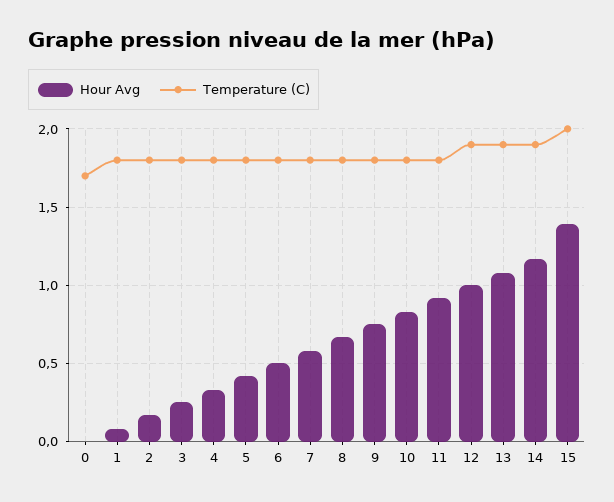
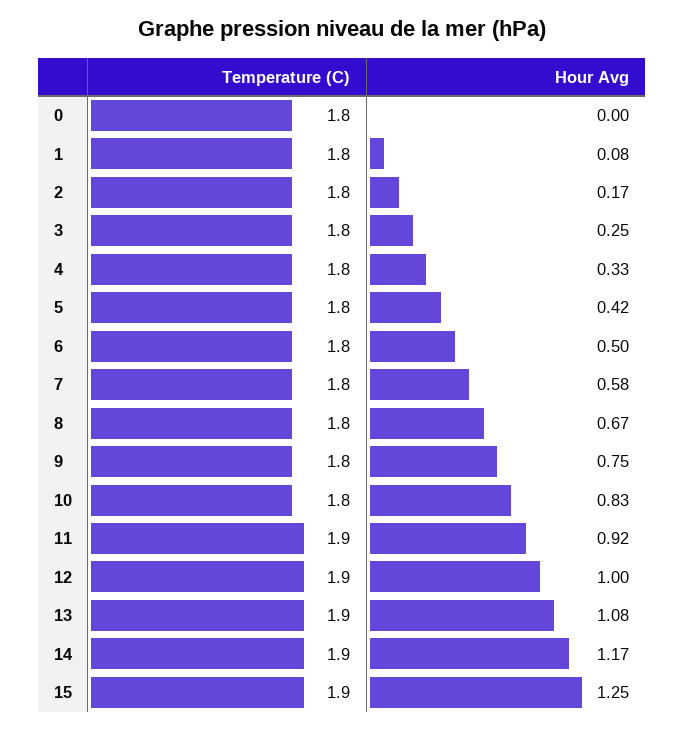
  {
    "Hour Avg": {
      "0": 0,
      "1": 0.08,
      "2": 0.17,
      "3": 0.25,
      "4": 0.33,
      "5": 0.42,
      "6": 0.5,
      "7": 0.58,
      "8": 0.67,
      "9": 0.75,
      "10": 0.83,
      "11": 0.92,
      "12": 1,
      "13": 1.08,
      "14": 1.17,
-     "15": 1.4
+     "15": 1.25
    },
    "Temperature (C)": {
-     "0": 1.7,
+     "0": 1.8,
      "1": 1.8,
      "2": 1.8,
      "3": 1.8,
      "4": 1.8,
      "5": 1.8,
      "6": 1.8,
      "7": 1.8,
      "8": 1.8,
      "9": 1.8,
      "10": 1.8,
-     "11": 1.8,
+     "11": 1.9,
      "12": 1.9,
      "13": 1.9,
      "14": 1.9,
-     "15": 2
+     "15": 1.9
    }
  }

